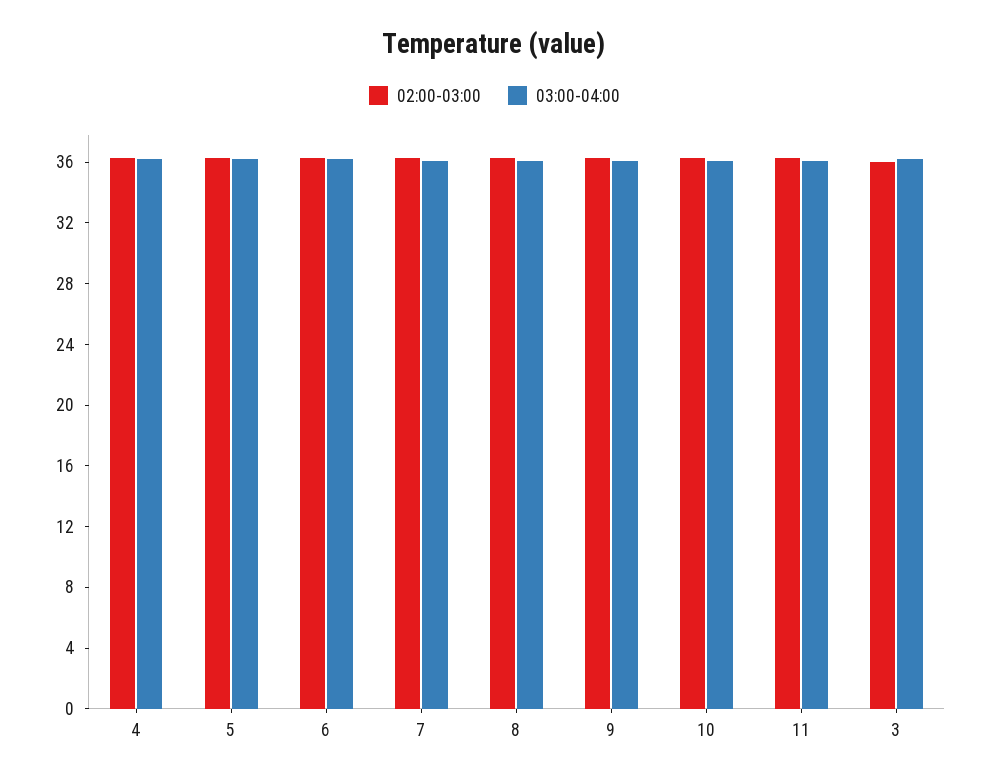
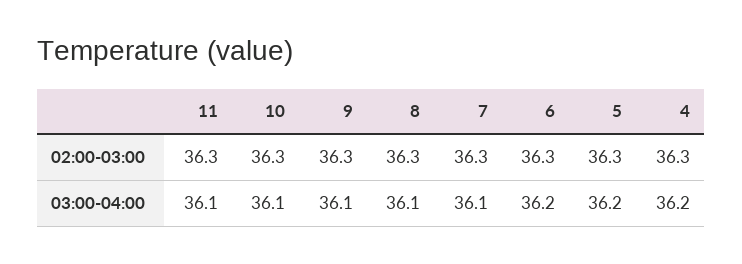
  {
    "02:00-03:00": {
      "4": 36.3,
      "5": 36.3,
      "6": 36.3,
      "7": 36.3,
      "8": 36.3,
      "9": 36.3,
      "10": 36.3,
-     "11": 36.3,
+     "11": 36.3
-     "3": 36
    },
    "03:00-04:00": {
      "4": 36.2,
      "5": 36.2,
      "6": 36.2,
      "7": 36.1,
      "8": 36.1,
      "9": 36.1,
      "10": 36.1,
-     "11": 36.1,
+     "11": 36.1
-     "3": 36
    }
  }

